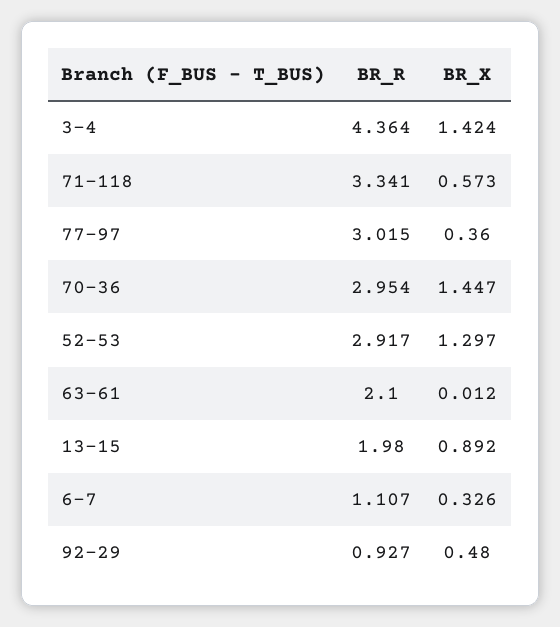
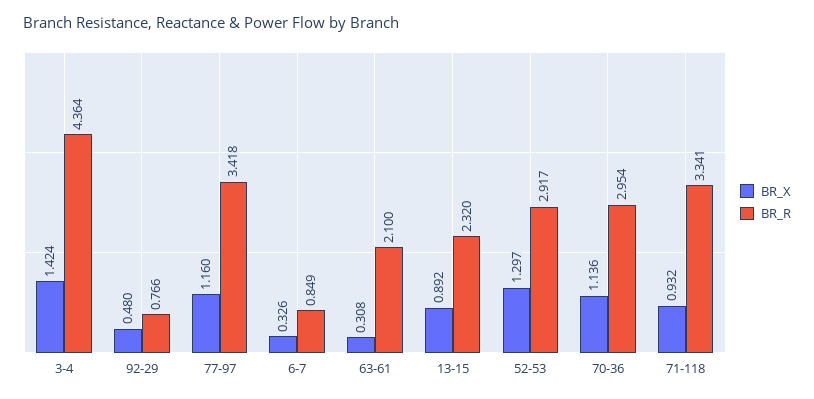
  {
    "BR_R": {
      "3-4": 4.364,
      "71-118": 3.341,
-     "77-97": 3.015,
+     "77-97": 3.418,
      "70-36": 2.954,
      "52-53": 2.917,
      "63-61": 2.1,
-     "13-15": 1.98,
+     "13-15": 2.32,
-     "6-7": 1.107,
+     "6-7": 0.849,
-     "92-29": 0.927
+     "92-29": 0.766
    },
    "BR_X": {
      "3-4": 1.424,
-     "71-118": 0.573,
+     "71-118": 0.932,
-     "77-97": 0.36,
+     "77-97": 1.16,
-     "70-36": 1.447,
+     "70-36": 1.136,
      "52-53": 1.297,
-     "63-61": 0.012,
+     "63-61": 0.308,
      "13-15": 0.892,
      "6-7": 0.326,
      "92-29": 0.48
    }
  }

